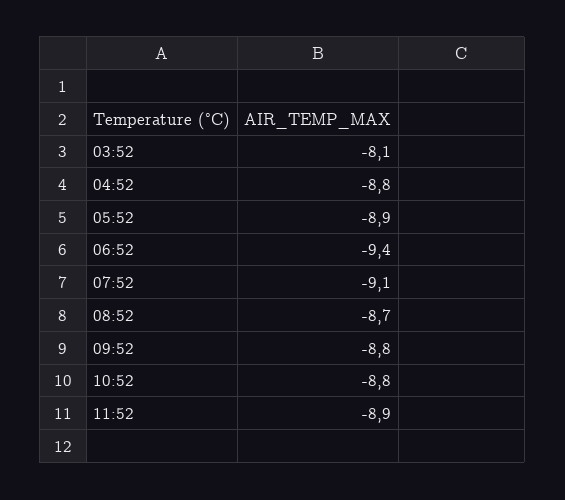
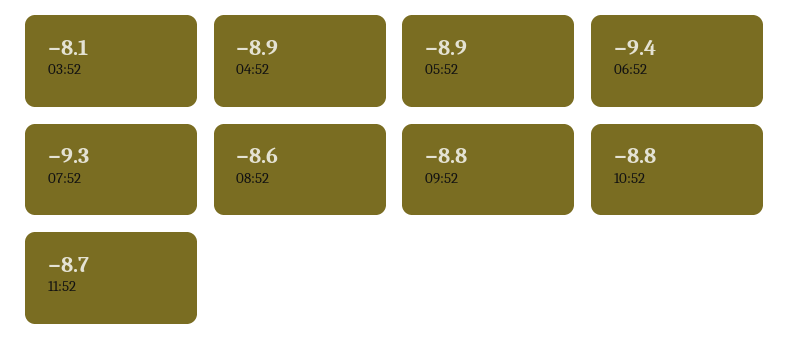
  {
    "03:52": -8.1,
-   "04:52": -8.8,
+   "04:52": -8.9,
    "05:52": -8.9,
    "06:52": -9.4,
-   "07:52": -9.1,
+   "07:52": -9.3,
-   "08:52": -8.7,
+   "08:52": -8.6,
    "09:52": -8.8,
    "10:52": -8.8,
-   "11:52": -8.9
+   "11:52": -8.7
  }

